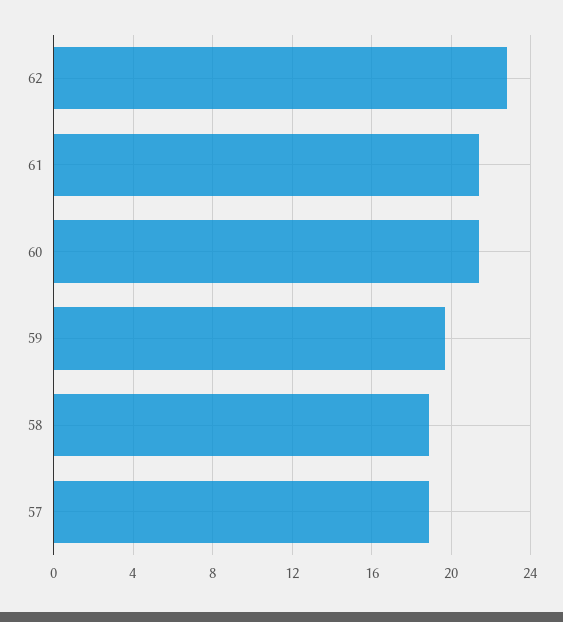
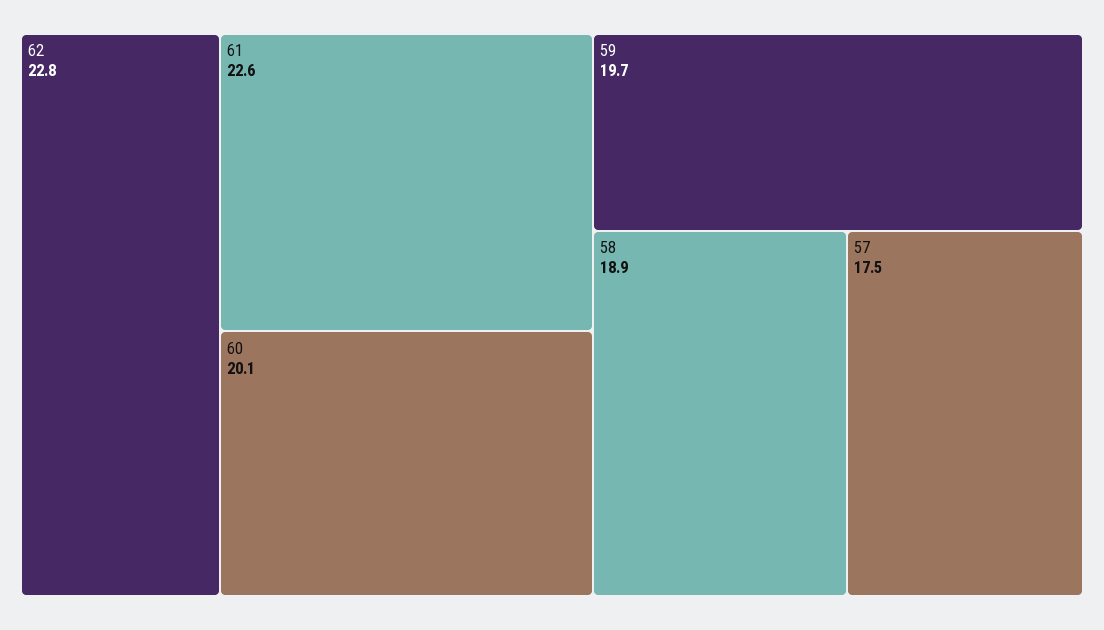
  {
    "62": 22.8,
-   "61": 21.5,
+   "61": 22.6,
-   "60": 21.5,
+   "60": 20.1,
    "59": 19.7,
    "58": 18.9,
-   "57": 19
+   "57": 17.5
  }

